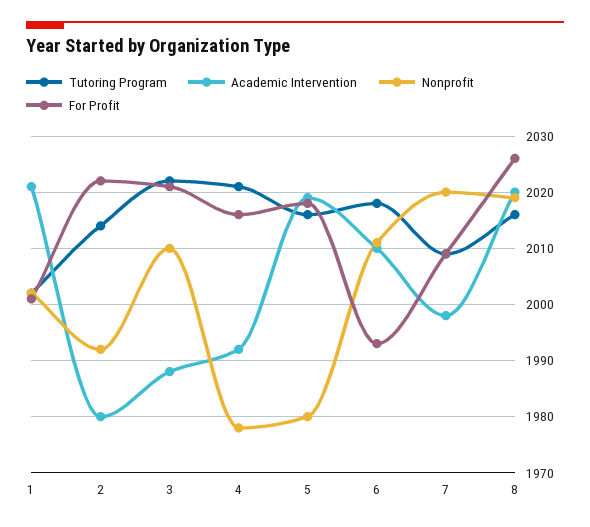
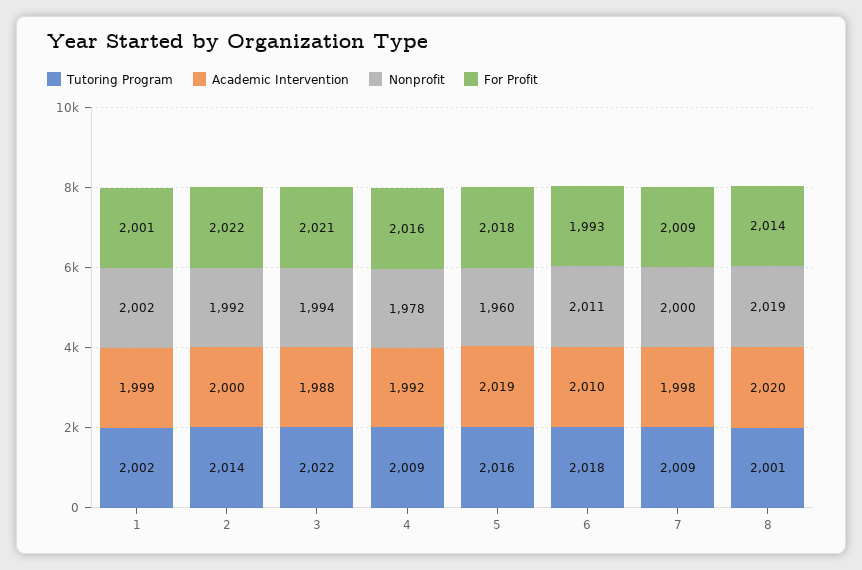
  {
    "Tutoring Program": {
      "1": 2002,
      "2": 2014,
      "3": 2022,
-     "4": 2020,
+     "4": 2009,
      "5": 2016,
      "6": 2018,
      "7": 2009,
-     "8": 2015
+     "8": 2001
    },
    "Academic Intervention": {
-     "1": 2020,
+     "1": 1999,
-     "2": 1980,
+     "2": 2000,
      "3": 1988,
      "4": 1992,
      "5": 2019,
      "6": 2010,
      "7": 1998,
      "8": 2020
    },
    "Nonprofit": {
      "1": 2002,
      "2": 1992,
-     "3": 2010,
+     "3": 1994,
      "4": 1978,
-     "5": 1980,
+     "5": 1960,
      "6": 2011,
-     "7": 2020,
+     "7": 2000,
      "8": 2019
    },
    "For Profit": {
      "1": 2001,
      "2": 2022,
      "3": 2021,
      "4": 2016,
      "5": 2018,
      "6": 1993,
      "7": 2009,
-     "8": 2025
+     "8": 2014
    }
  }

